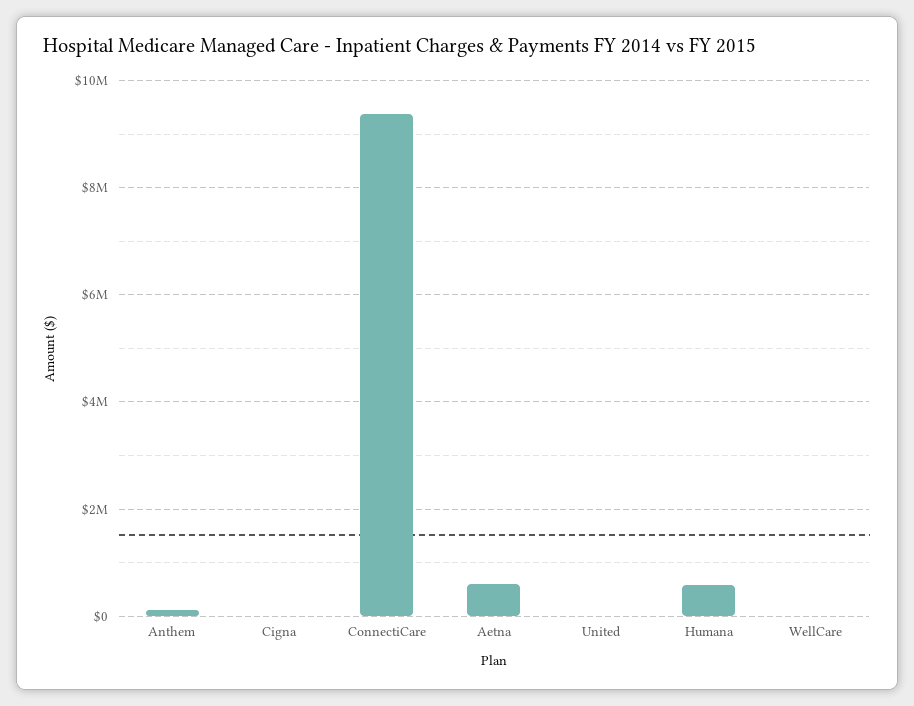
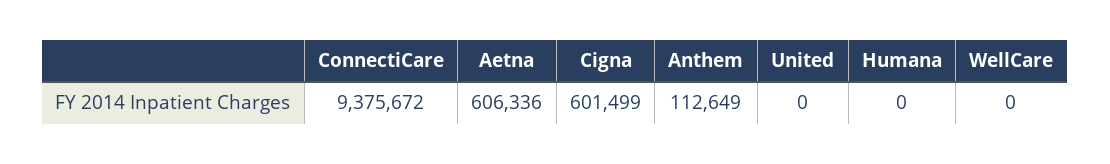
  {
    "Anthem": 112649,
-   "Cigna": 0,
+   "Cigna": 601499,
    "ConnectiCare": 9375672,
    "Aetna": 606336,
    "United": 0,
-   "Humana": 600000,
+   "Humana": 0,
    "WellCare": 0
  }

